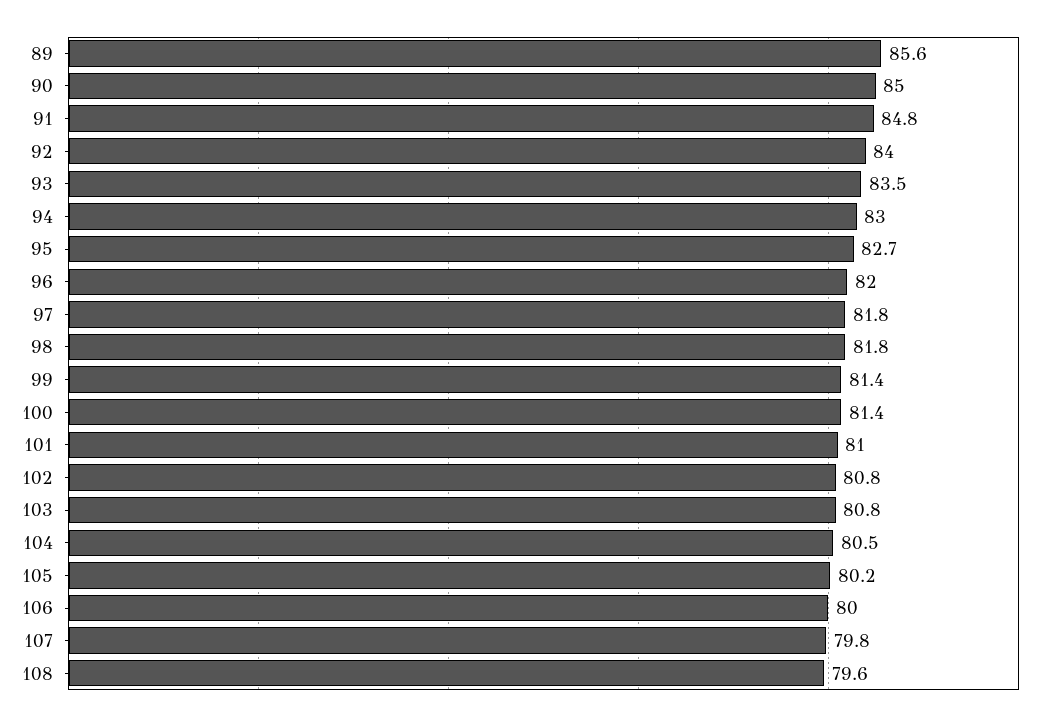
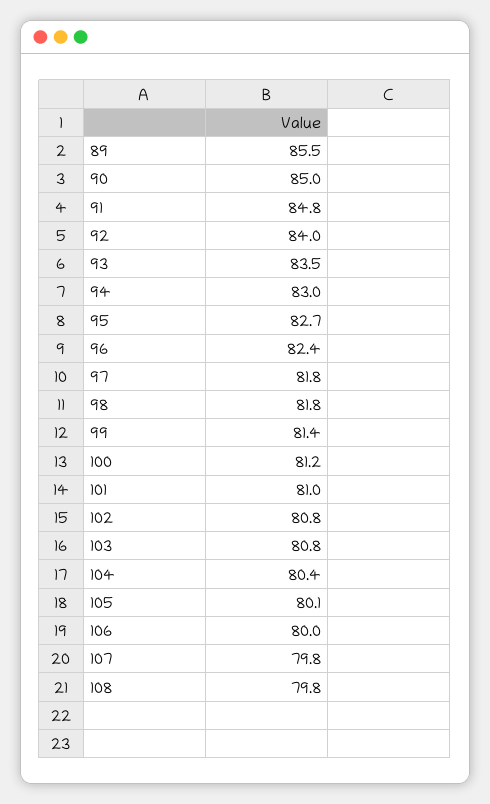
  {
-   "89": 85.6,
+   "89": 85.5,
    "90": 85,
    "91": 84.8,
    "92": 84,
    "93": 83.5,
    "94": 83,
    "95": 82.7,
-   "96": 82,
+   "96": 82.4,
    "97": 81.8,
    "98": 81.8,
    "99": 81.4,
-   "100": 81.4,
+   "100": 81.2,
    "101": 81,
    "102": 80.8,
    "103": 80.8,
-   "104": 80.5,
+   "104": 80.4,
-   "105": 80.2,
+   "105": 80.1,
    "106": 80,
    "107": 79.8,
-   "108": 79.6
+   "108": 79.8
  }

